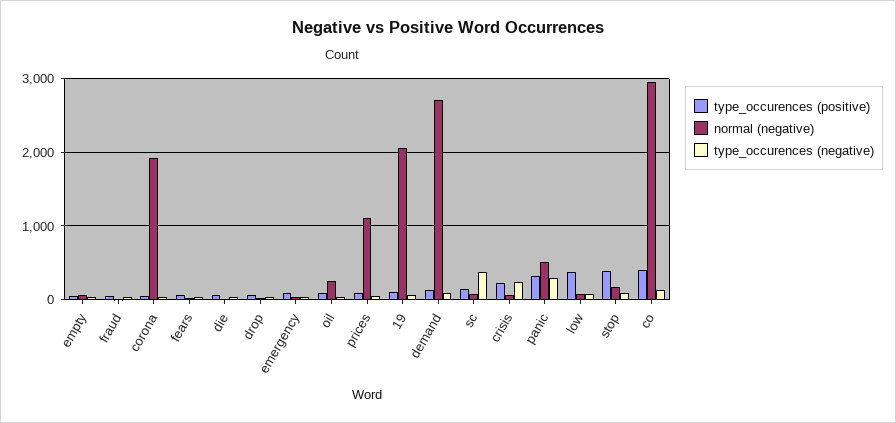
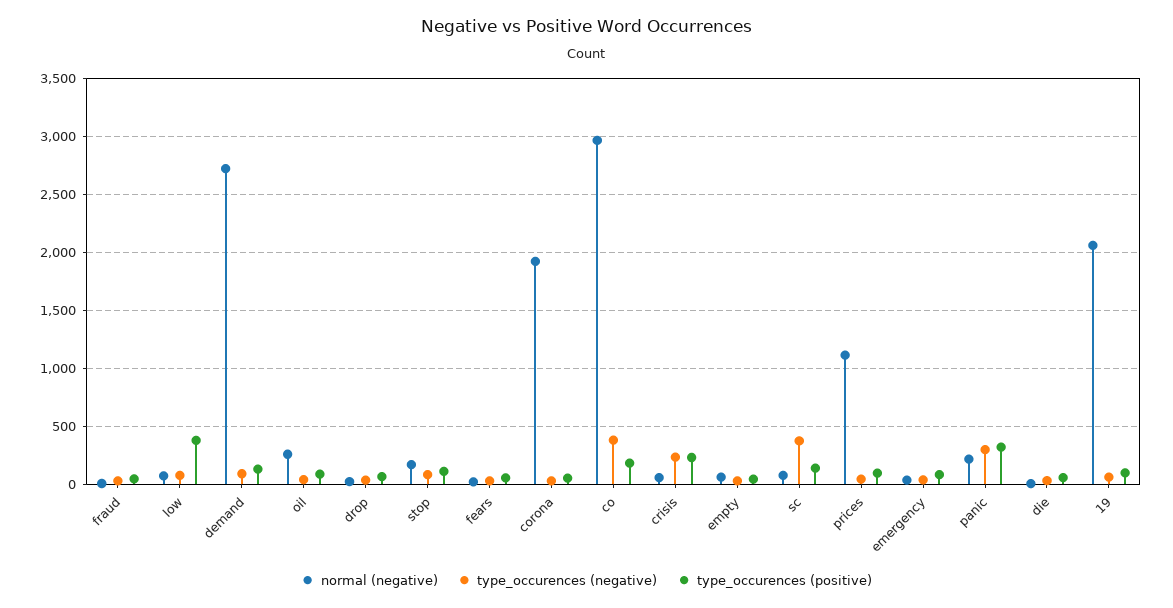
  {
    "type_occurences (positive)": {
      "empty": 0,
      "fraud": 0,
      "corona": 100,
      "fears": 100,
      "die": 100,
      "drop": 100,
      "emergency": 100,
      "oil": 100,
      "prices": 100,
      "19": 100,
      "demand": 100,
      "sc": 100,
      "crisis": 200,
      "panic": 300,
      "low": 400,
-     "stop": 400,
+     "stop": 100,
-     "co": 400
+     "co": 200
    },
    "normal (negative)": {
      "empty": 100,
      "fraud": 0,
      "corona": 1900,
      "fears": 0,
      "die": 0,
      "drop": 0,
      "emergency": 0,
      "oil": 300,
      "prices": 1100,
      "19": 2100,
      "demand": 2700,
      "sc": 100,
      "crisis": 100,
-     "panic": 500,
+     "panic": 200,
      "low": 100,
      "stop": 200,
      "co": 3000
    },
    "type_occurences (negative)": {
      "empty": 0,
      "fraud": 0,
      "corona": 0,
      "fears": 0,
      "die": 0,
      "drop": 0,
      "emergency": 0,
      "oil": 0,
      "prices": 0,
      "19": 100,
      "demand": 100,
      "sc": 400,
      "crisis": 200,
      "panic": 300,
      "low": 100,
      "stop": 100,
-     "co": 100
+     "co": 400
    }
  }

